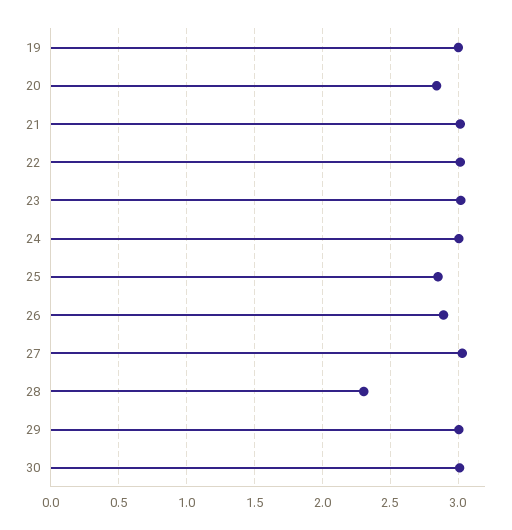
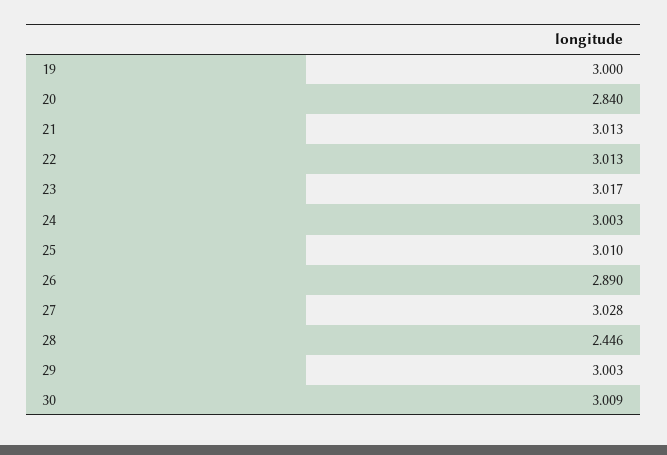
  {
    "19": 3,
    "20": 2.84,
    "21": 3.013,
    "22": 3.013,
    "23": 3.017,
    "24": 3.003,
-   "25": 2.85,
+   "25": 3.01,
    "26": 2.89,
    "27": 3.028,
-   "28": 2.3,
+   "28": 2.446,
    "29": 3.003,
    "30": 3.009
  }

